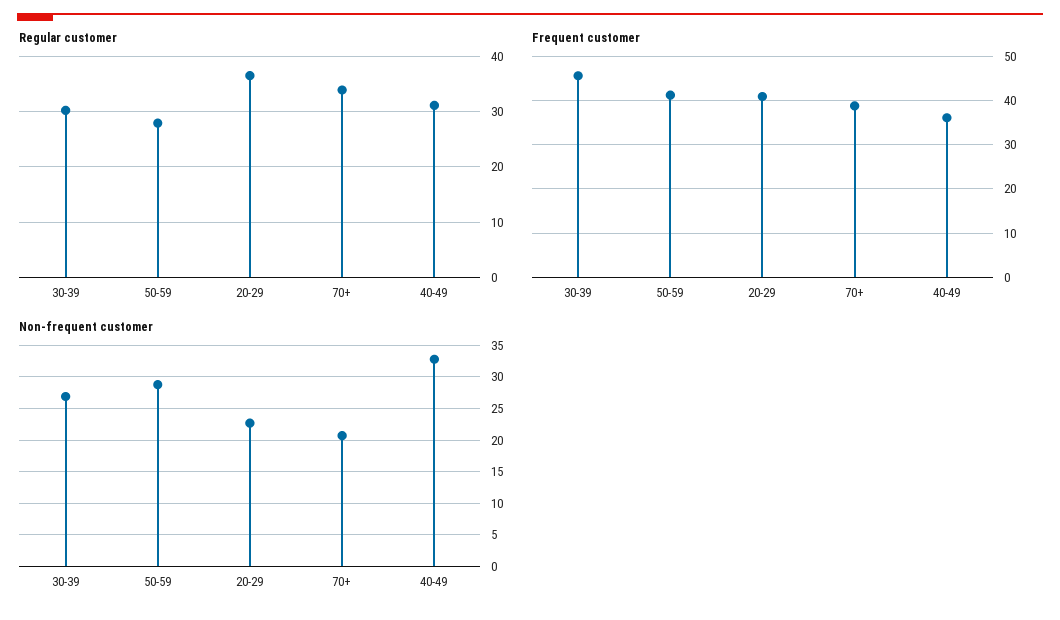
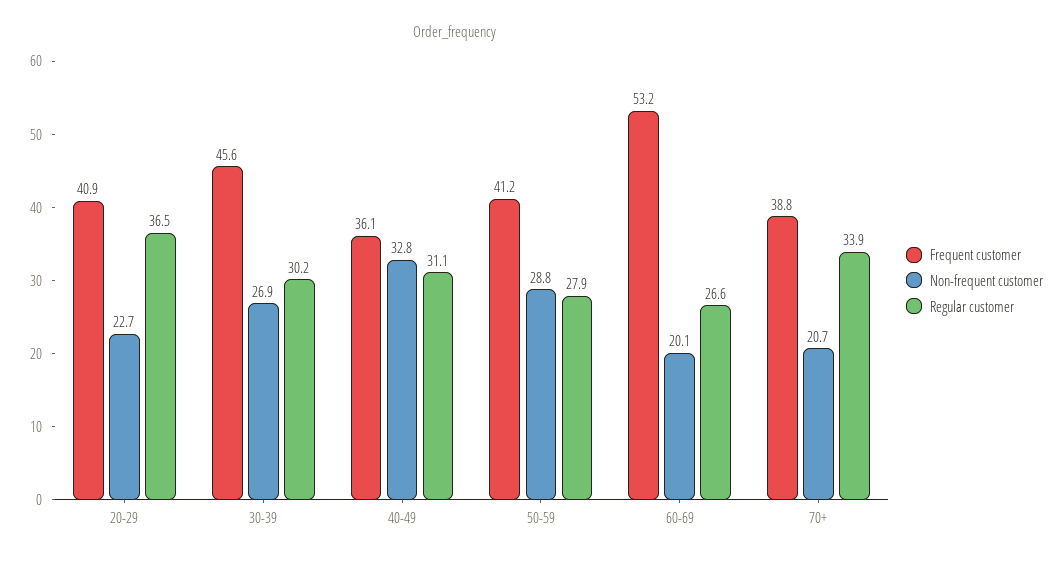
  {
    "Regular customer": {
      "30-39": 30.2,
      "50-59": 27.9,
      "20-29": 36.5,
      "70+": 33.9,
-     "40-49": 31.1
+     "40-49": 31.1,
+     "60-69": 26.6
    },
    "Frequent customer": {
      "30-39": 45.6,
      "50-59": 41.2,
      "20-29": 40.9,
      "70+": 38.8,
-     "40-49": 36.1
+     "40-49": 36.1,
+     "60-69": 53.2
    },
    "Non-frequent customer": {
      "30-39": 26.9,
      "50-59": 28.8,
      "20-29": 22.7,
      "70+": 20.7,
-     "40-49": 32.8
+     "40-49": 32.8,
+     "60-69": 20.1
    }
  }

